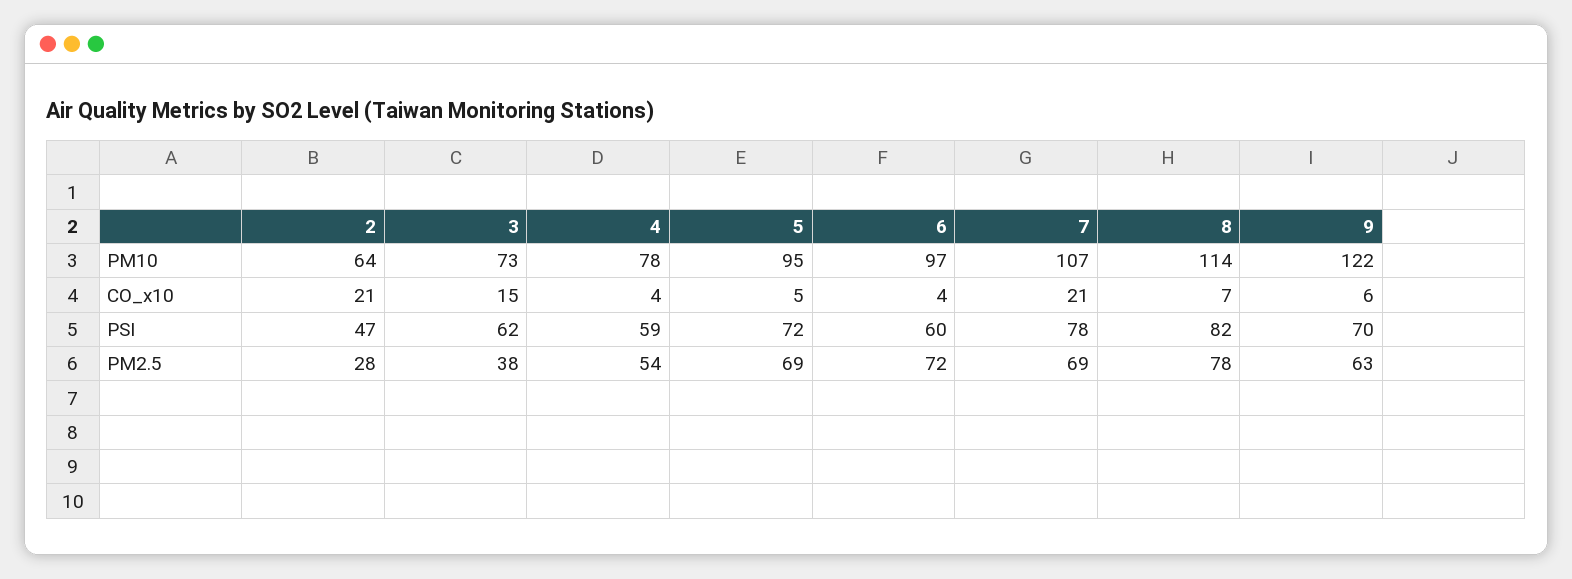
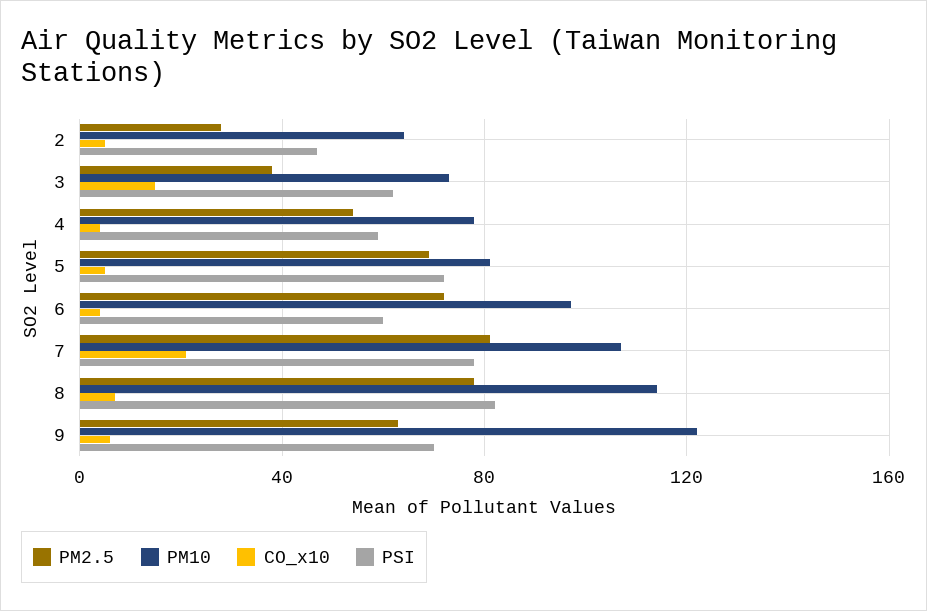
  {
    "PM10": {
      "2": 64,
      "3": 73,
      "4": 78,
-     "5": 95,
+     "5": 80,
      "6": 97,
      "7": 107,
      "8": 114,
      "9": 122
    },
    "CO_x10": {
-     "2": 21,
+     "2": 5,
      "3": 15,
      "4": 4,
      "5": 5,
      "6": 4,
      "7": 21,
      "8": 7,
      "9": 6
    },
    "PSI": {
      "2": 47,
      "3": 62,
      "4": 59,
      "5": 72,
      "6": 60,
      "7": 78,
      "8": 82,
      "9": 70
    },
    "PM2.5": {
      "2": 28,
      "3": 38,
      "4": 54,
      "5": 69,
      "6": 72,
-     "7": 69,
+     "7": 80,
      "8": 78,
      "9": 63
    }
  }

